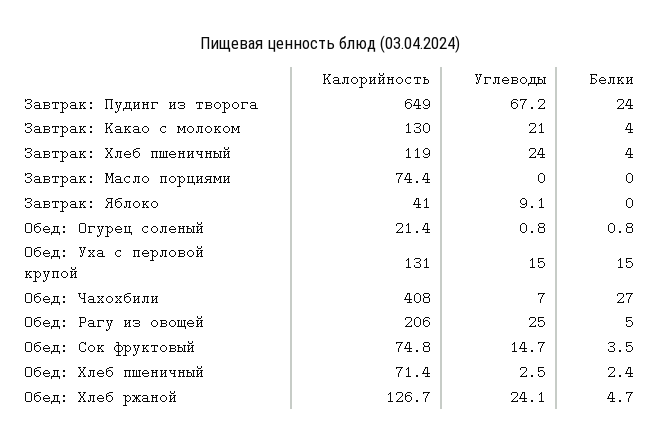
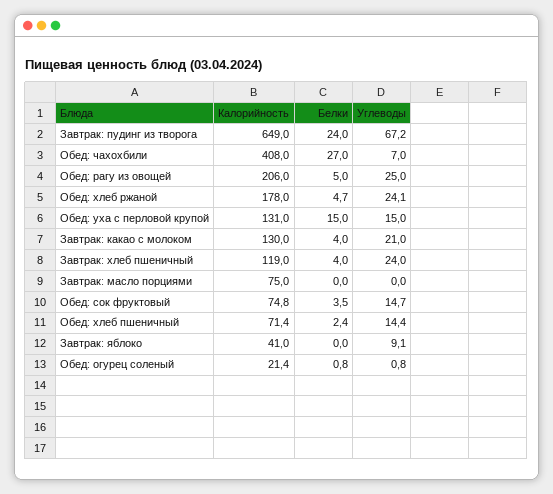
  {
    "Калорийность": {
      "Завтрак: Пудинг из творога": 649,
      "Завтрак: Какао с молоком": 130,
      "Завтрак: Хлеб пшеничный": 119,
-     "Завтрак: Масло порциями": 74.4,
+     "Завтрак: Масло порциями": 75,
      "Завтрак: Яблоко": 41,
      "Обед: Огурец соленый": 21.4,
      "Обед: Уха с перловой крупой": 131,
      "Обед: Чахохбили": 408,
      "Обед: Рагу из овощей": 206,
      "Обед: Сок фруктовый": 74.8,
      "Обед: Хлеб пшеничный": 71.4,
-     "Обед: Хлеб ржаной": 126.7
+     "Обед: Хлеб ржаной": 178
    },
    "Углеводы": {
      "Завтрак: Пудинг из творога": 67.2,
      "Завтрак: Какао с молоком": 21,
      "Завтрак: Хлеб пшеничный": 24,
      "Завтрак: Масло порциями": 0,
      "Завтрак: Яблоко": 9.1,
      "Обед: Огурец соленый": 0.8,
      "Обед: Уха с перловой крупой": 15,
      "Обед: Чахохбили": 7,
      "Обед: Рагу из овощей": 25,
      "Обед: Сок фруктовый": 14.7,
-     "Обед: Хлеб пшеничный": 2.5,
+     "Обед: Хлеб пшеничный": 14.4,
      "Обед: Хлеб ржаной": 24.1
    },
    "Белки": {
      "Завтрак: Пудинг из творога": 24,
      "Завтрак: Какао с молоком": 4,
      "Завтрак: Хлеб пшеничный": 4,
      "Завтрак: Масло порциями": 0,
      "Завтрак: Яблоко": 0,
      "Обед: Огурец соленый": 0.8,
      "Обед: Уха с перловой крупой": 15,
      "Обед: Чахохбили": 27,
      "Обед: Рагу из овощей": 5,
      "Обед: Сок фруктовый": 3.5,
      "Обед: Хлеб пшеничный": 2.4,
      "Обед: Хлеб ржаной": 4.7
    }
  }

